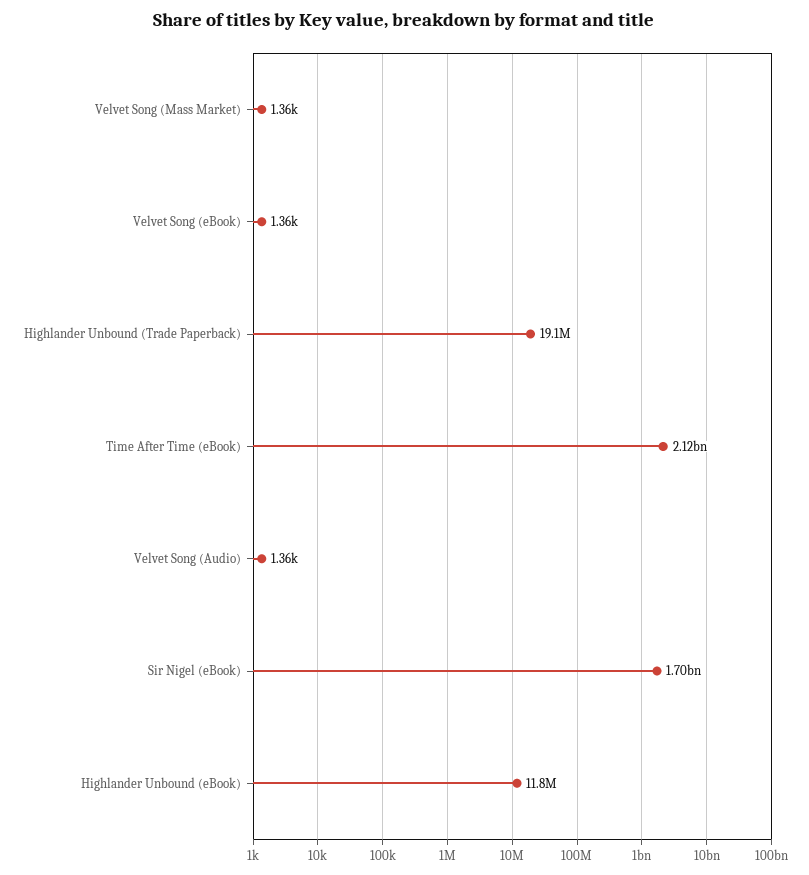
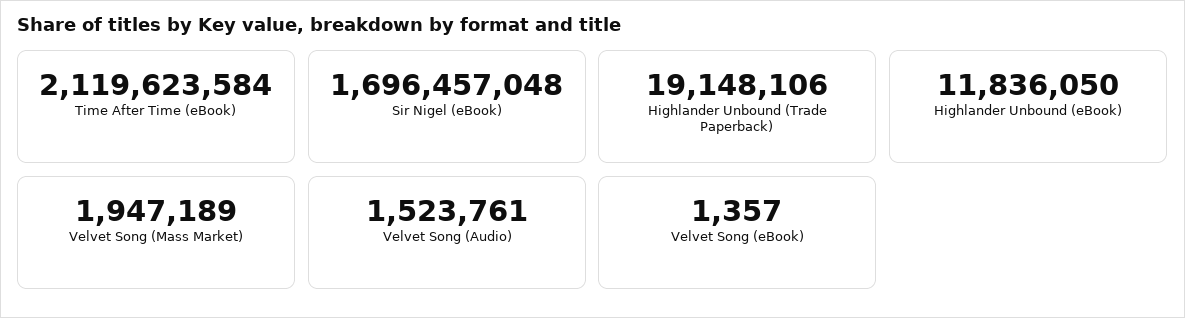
  {
-   "Velvet Song (Mass Market)": 1360,
+   "Velvet Song (Mass Market)": 1947189,
    "Velvet Song (eBook)": 1357,
    "Highlander Unbound (Trade Paperback)": 19148106,
    "Time After Time (eBook)": 2119623584,
-   "Velvet Song (Audio)": 1360,
+   "Velvet Song (Audio)": 1523761,
    "Sir Nigel (eBook)": 1696457048,
    "Highlander Unbound (eBook)": 11836050
  }

